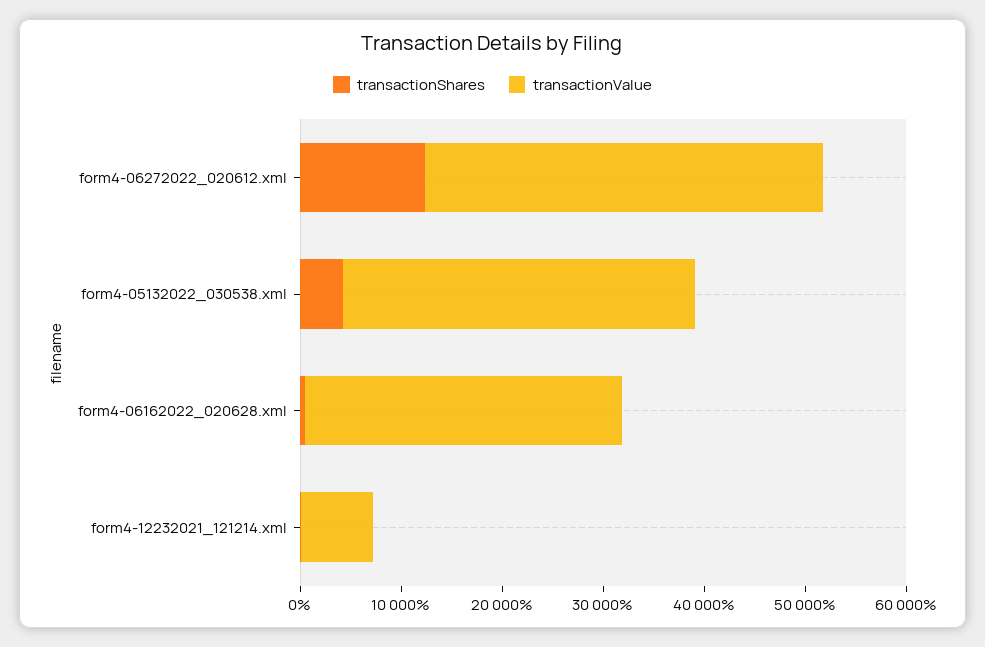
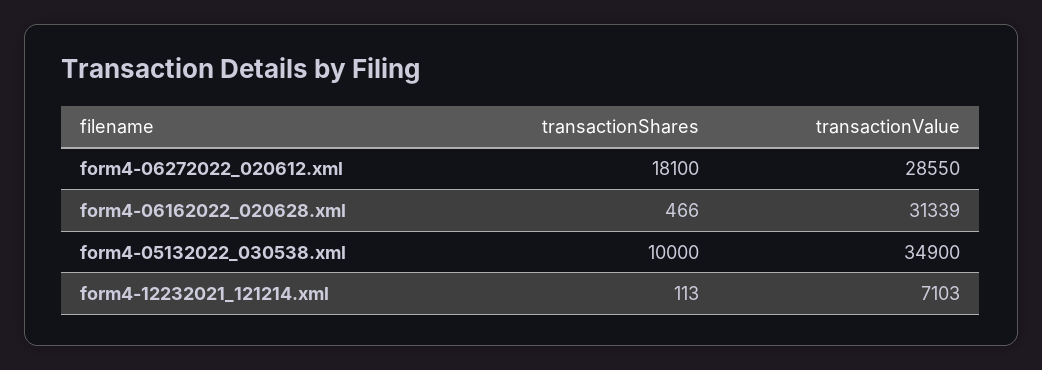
  {
    "transactionShares": {
-     "form4-06272022_020612.xml": 12000,
+     "form4-06272022_020612.xml": 18100,
-     "form4-05132022_030538.xml": 4000,
+     "form4-05132022_030538.xml": 10000,
      "form4-06162022_020628.xml": 466,
      "form4-12232021_121214.xml": 113
    },
    "transactionValue": {
-     "form4-06272022_020612.xml": 40000,
+     "form4-06272022_020612.xml": 28550,
      "form4-05132022_030538.xml": 34900,
      "form4-06162022_020628.xml": 31339,
      "form4-12232021_121214.xml": 7103
    }
  }

